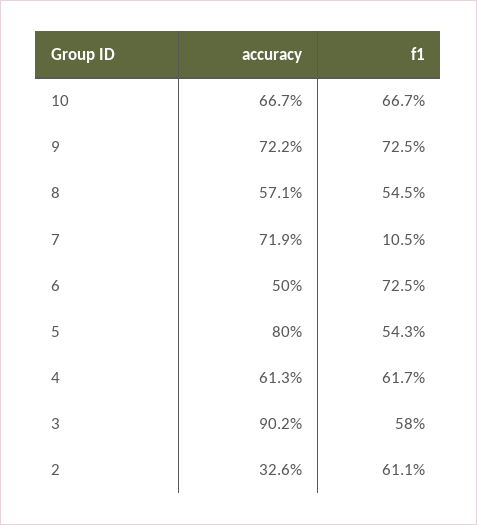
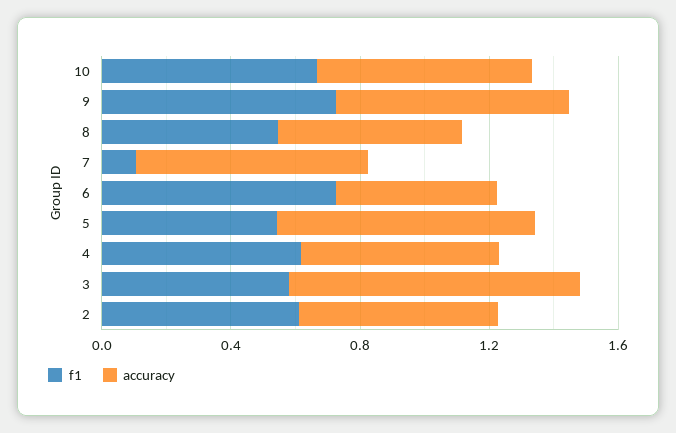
  {
    "accuracy": {
      "10": 0.667,
      "9": 0.722,
      "8": 0.571,
      "7": 0.719,
      "6": 0.5,
      "5": 0.8,
      "4": 0.613,
      "3": 0.902,
-     "2": 0.326
+     "2": 0.6
    },
    "f1": {
      "10": 0.667,
      "9": 0.725,
      "8": 0.545,
      "7": 0.105,
      "6": 0.725,
      "5": 0.543,
      "4": 0.617,
      "3": 0.58,
      "2": 0.611
    }
  }

